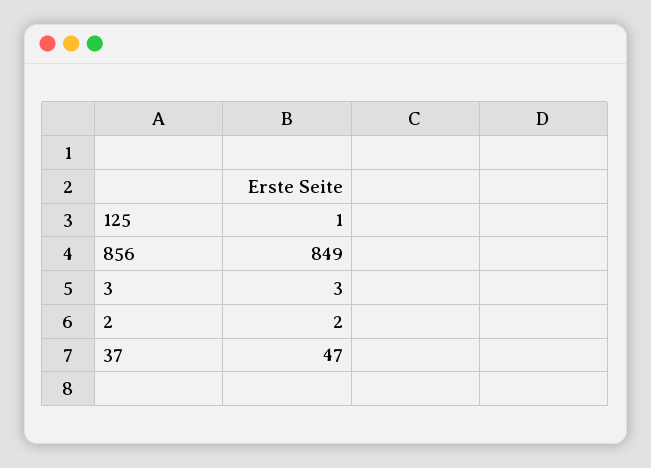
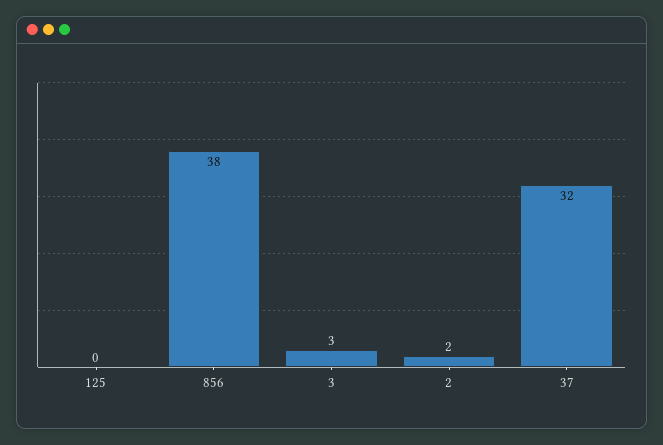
  {
-   "125": 1,
+   "125": 0,
-   "856": 849,
+   "856": 38,
    "3": 3,
    "2": 2,
-   "37": 47
+   "37": 32
  }

